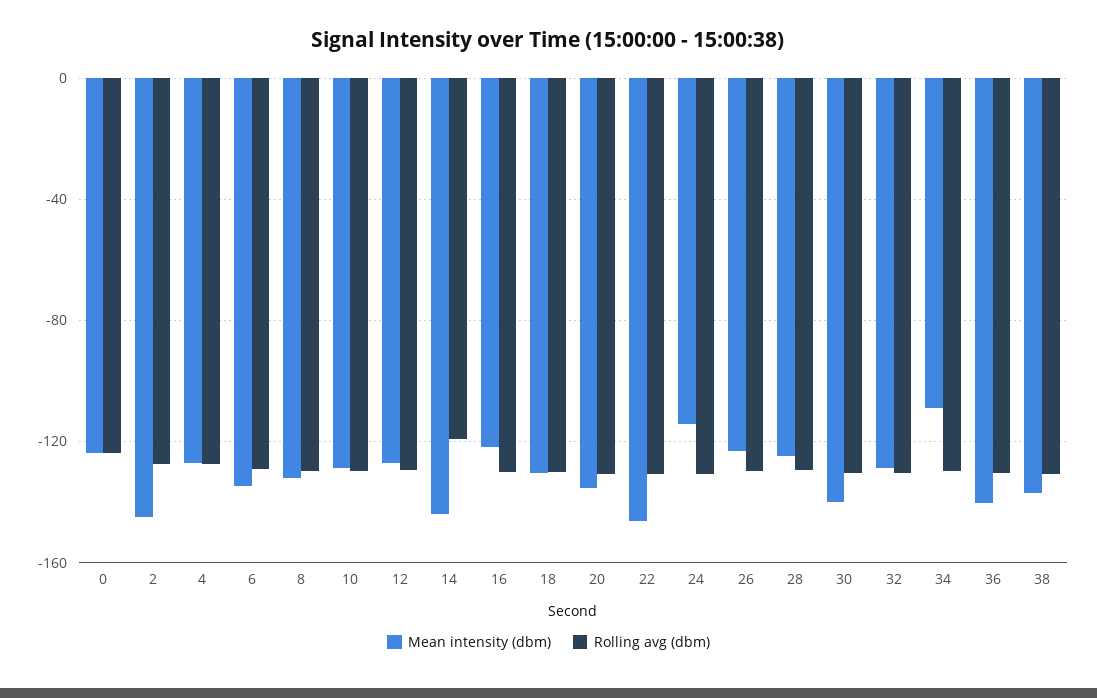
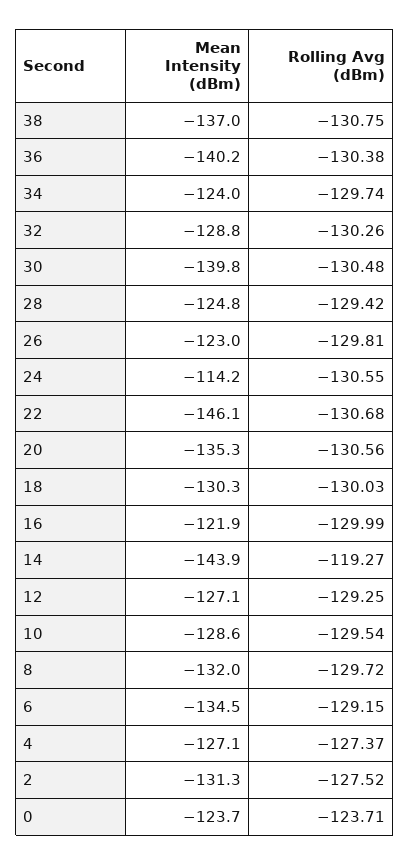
  {
    "Mean intensity (dbm)": {
      "0": -123.7,
-     "2": -145,
+     "2": -131.3,
      "4": -127.1,
      "6": -134.5,
      "8": -132,
      "10": -128.6,
      "12": -127.1,
      "14": -143.9,
      "16": -121.9,
      "18": -130.3,
      "20": -135.3,
      "22": -146.1,
      "24": -114.2,
      "26": -123,
      "28": -124.8,
      "30": -139.8,
      "32": -128.8,
-     "34": -110,
+     "34": -124,
      "36": -140.2,
      "38": -137
    },
    "Rolling avg (dbm)": {
      "0": -123.71,
      "2": -127.52,
      "4": -127.37,
      "6": -129.15,
      "8": -129.72,
      "10": -129.54,
      "12": -129.25,
      "14": -119.27,
      "16": -129.99,
      "18": -130.03,
      "20": -130.56,
      "22": -130.68,
      "24": -130.55,
      "26": -129.81,
      "28": -129.42,
      "30": -130.48,
      "32": -130.26,
      "34": -129.74,
      "36": -130.38,
      "38": -130.75
    }
  }

